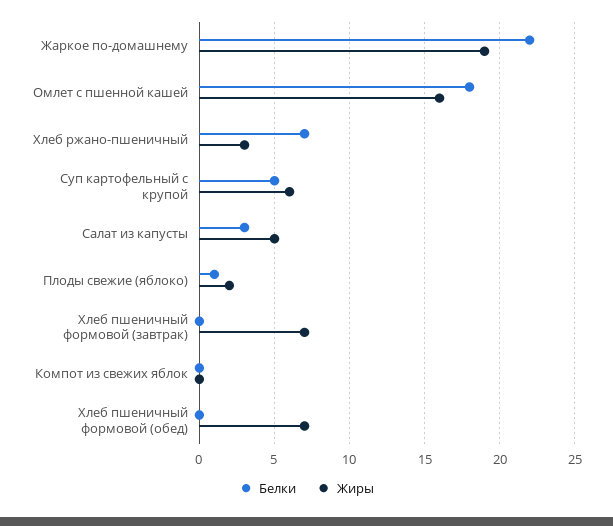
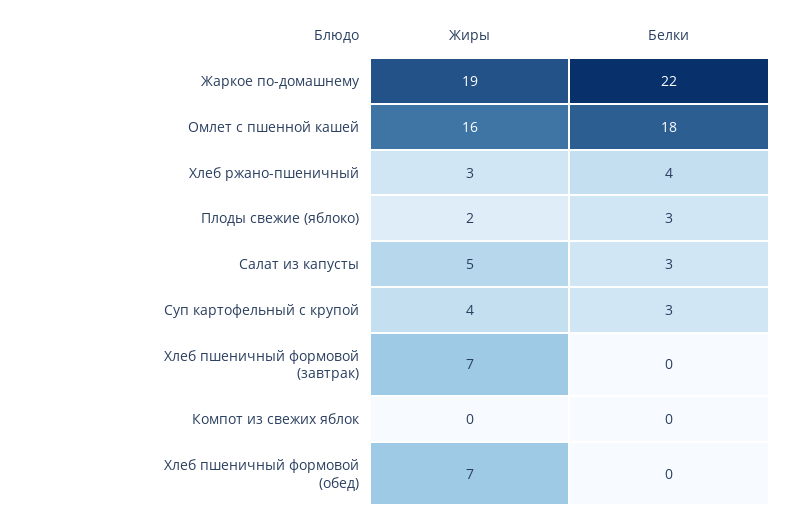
  {
    "Белки": {
      "Жаркое по-домашнему": 22,
      "Омлет с пшенной кашей": 18,
-     "Хлеб ржано-пшеничный": 7,
+     "Хлеб ржано-пшеничный": 4,
-     "Суп картофельный с крупой": 5,
+     "Суп картофельный с крупой": 3,
      "Салат из капусты": 3,
-     "Плоды свежие (яблоко)": 1,
+     "Плоды свежие (яблоко)": 3,
      "Хлеб пшеничный формовой (завтрак)": 0,
      "Компот из свежих яблок": 0,
      "Хлеб пшеничный формовой (обед)": 0
    },
    "Жиры": {
      "Жаркое по-домашнему": 19,
      "Омлет с пшенной кашей": 16,
      "Хлеб ржано-пшеничный": 3,
-     "Суп картофельный с крупой": 6,
+     "Суп картофельный с крупой": 4,
      "Салат из капусты": 5,
      "Плоды свежие (яблоко)": 2,
      "Хлеб пшеничный формовой (завтрак)": 7,
      "Компот из свежих яблок": 0,
      "Хлеб пшеничный формовой (обед)": 7
    }
  }

